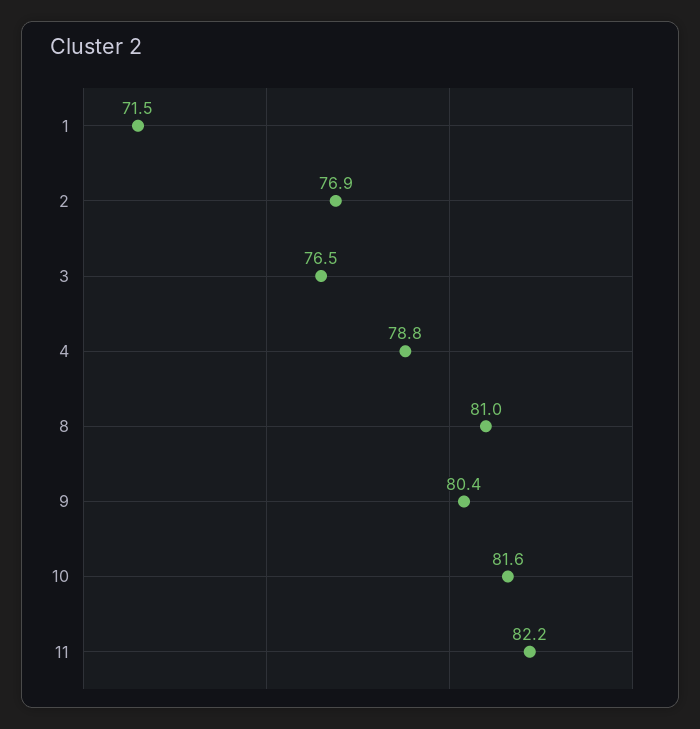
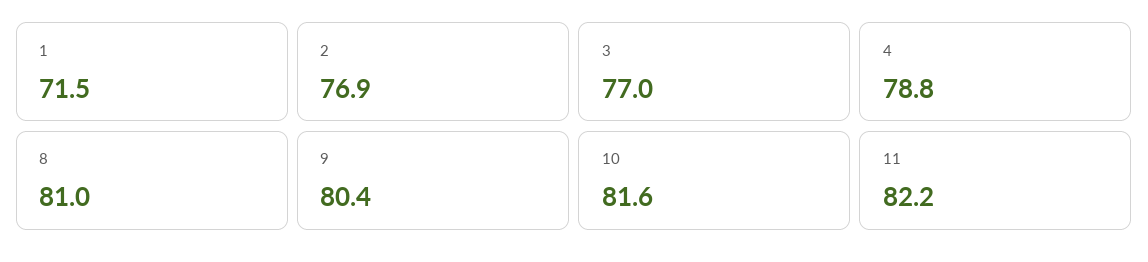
  {
    "1": 71.5,
    "2": 76.9,
-   "3": 76.5,
+   "3": 77,
    "4": 78.8,
    "8": 81,
    "9": 80.4,
    "10": 81.6,
    "11": 82.2
  }

